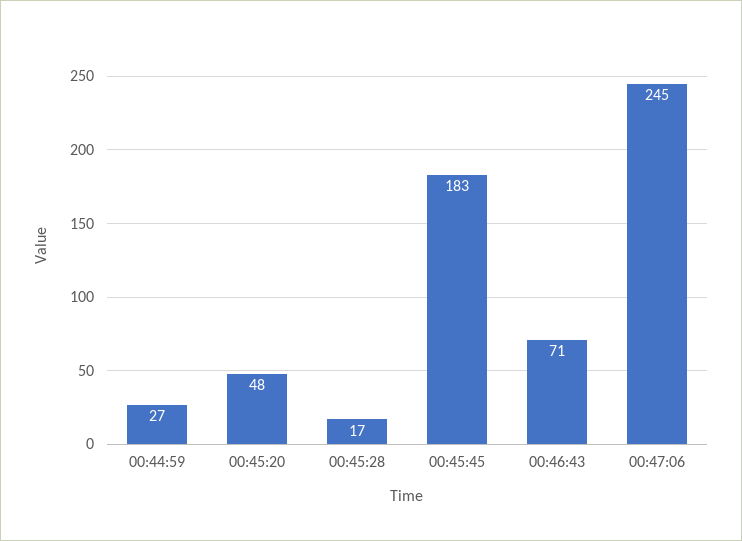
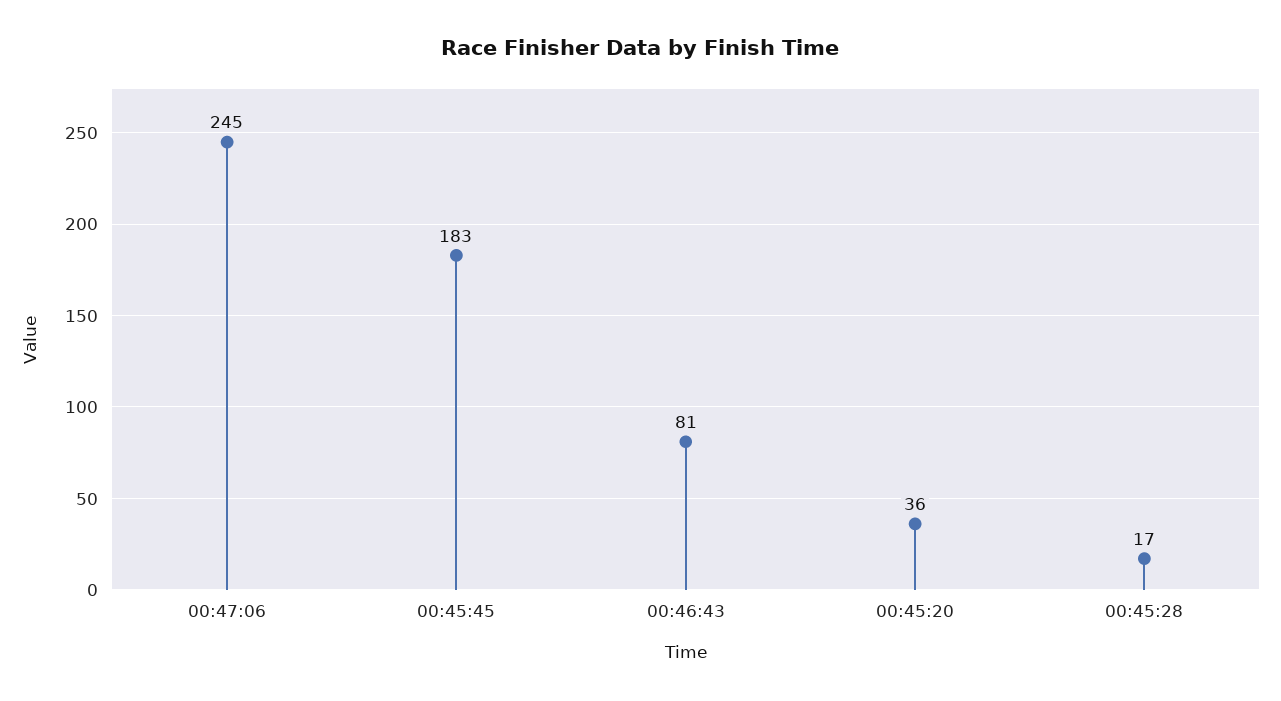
  {
-   "00:44:59": 27,
-   "00:45:20": 48,
+   "00:45:20": 36,
    "00:45:28": 17,
    "00:45:45": 183,
-   "00:46:43": 71,
+   "00:46:43": 81,
    "00:47:06": 245
  }

